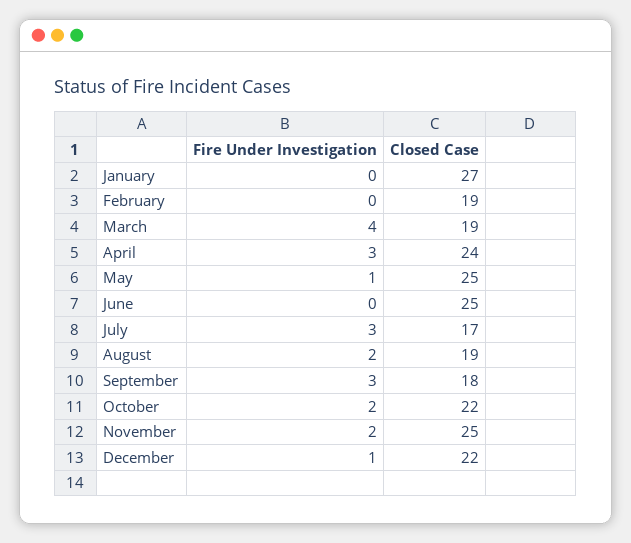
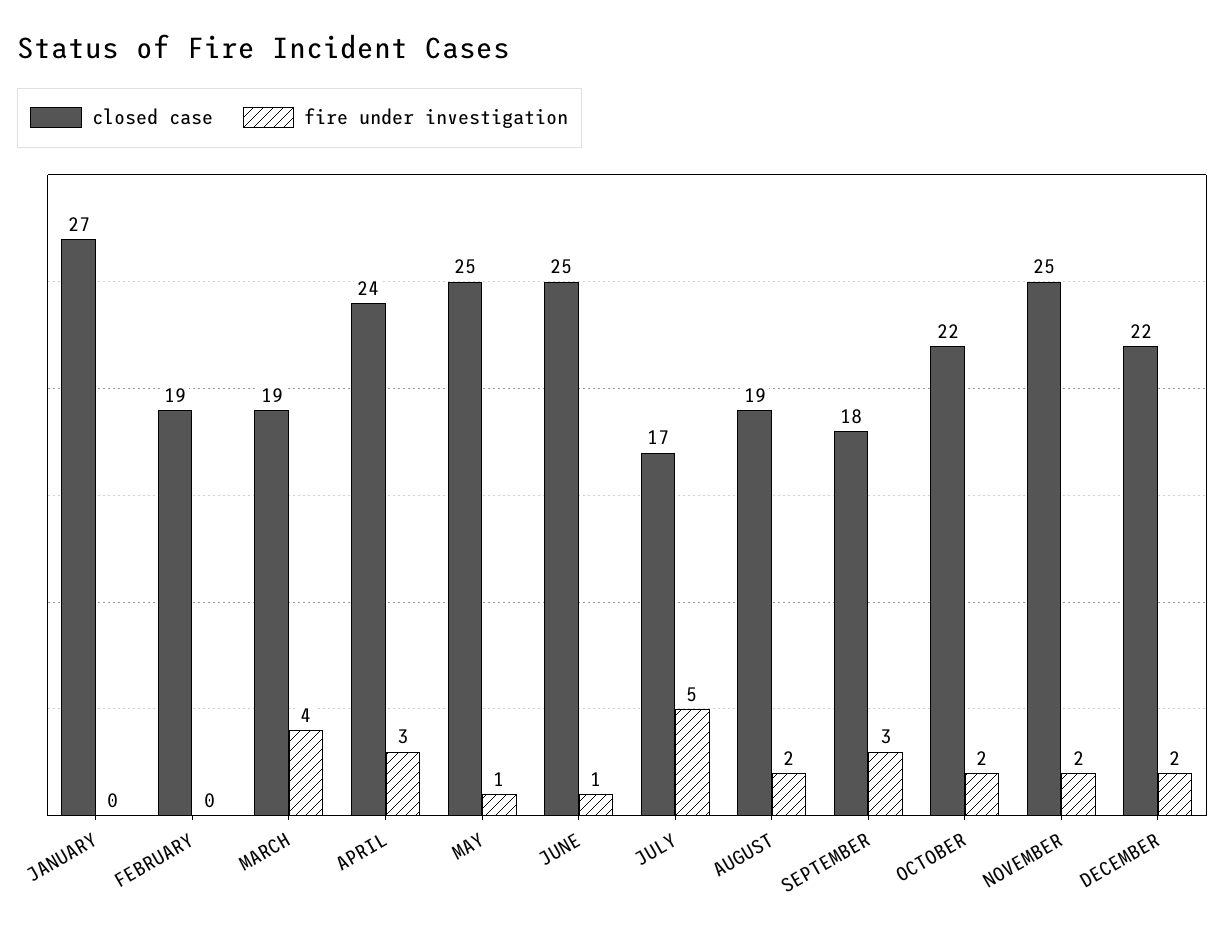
  {
    "Fire Under Investigation": {
      "January": 0,
      "February": 0,
      "March": 4,
      "April": 3,
      "May": 1,
-     "June": 0,
+     "June": 1,
-     "July": 3,
+     "July": 5,
      "August": 2,
      "September": 3,
      "October": 2,
      "November": 2,
-     "December": 1
+     "December": 2
    },
    "Closed Case": {
      "January": 27,
      "February": 19,
      "March": 19,
      "April": 24,
      "May": 25,
      "June": 25,
      "July": 17,
      "August": 19,
      "September": 18,
      "October": 22,
      "November": 25,
      "December": 22
    }
  }

